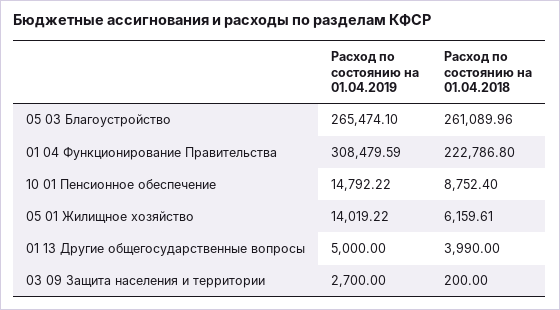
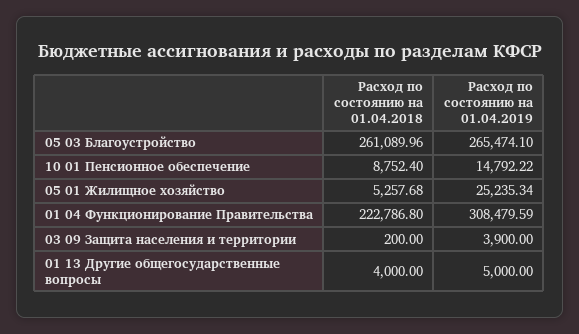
  {
    "Расход по состоянию на 01.04.2019": {
      "05 03 Благоустройство": 265474.1,
      "01 04 Функционирование Правительства": 308479.59,
      "10 01 Пенсионное обеспечение": 14792.22,
-     "05 01 Жилищное хозяйство": 14019.22,
+     "05 01 Жилищное хозяйство": 25235.34,
      "01 13 Другие общегосударственные вопросы": 5000,
-     "03 09 Защита населения и территории": 2700
+     "03 09 Защита населения и территории": 3900
    },
    "Расход по состоянию на 01.04.2018": {
      "05 03 Благоустройство": 261089.96,
      "01 04 Функционирование Правительства": 222786.8,
      "10 01 Пенсионное обеспечение": 8752.4,
-     "05 01 Жилищное хозяйство": 6159.61,
+     "05 01 Жилищное хозяйство": 5257.68,
-     "01 13 Другие общегосударственные вопросы": 3990,
+     "01 13 Другие общегосударственные вопросы": 4000,
      "03 09 Защита населения и территории": 200
    }
  }

